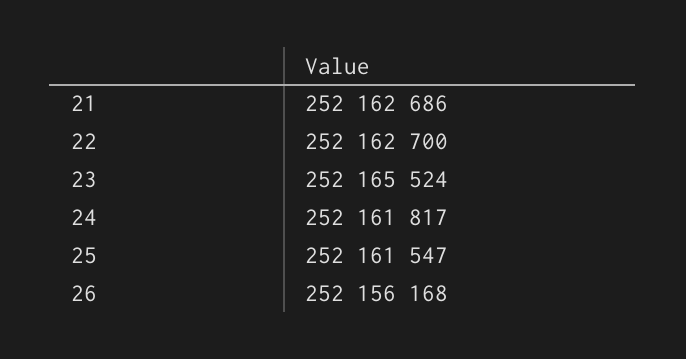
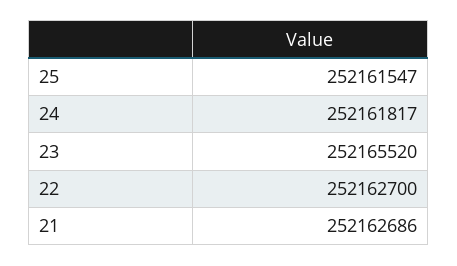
  {
    "21": 252162686,
    "22": 252162700,
-   "23": 252165524,
+   "23": 252165520,
    "24": 252161817,
-   "25": 252161547,
+   "25": 252161547
-   "26": 252156168
  }

